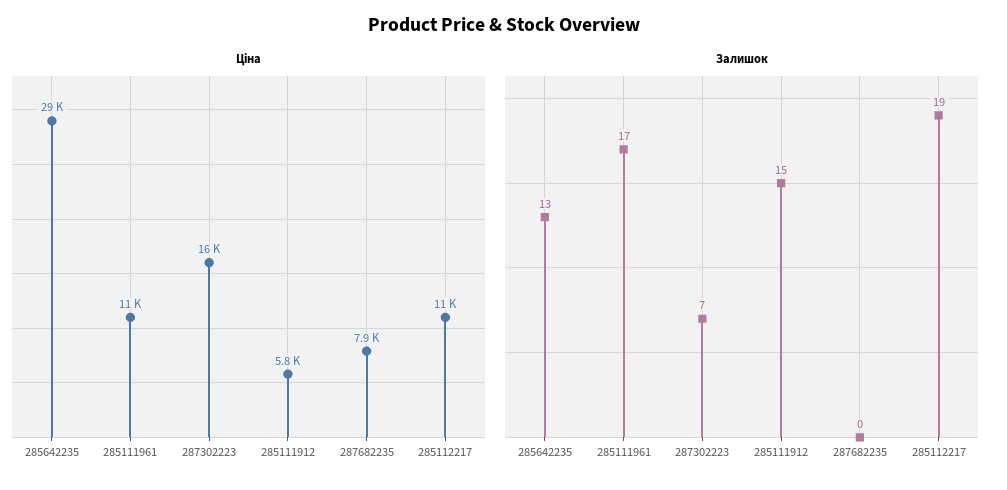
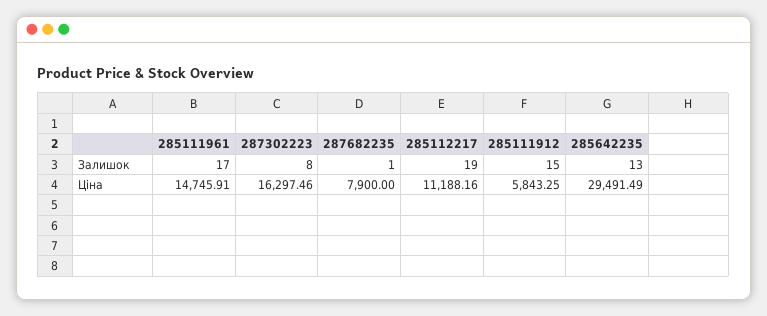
  {
    "Ціна": {
      "285642235": 29491.49,
-     "285111961": 11000,
+     "285111961": 14745.91,
      "287302223": 16297.46,
      "285111912": 5843.25,
      "287682235": 7900,
      "285112217": 11188.16
    },
    "Залишок": {
      "285642235": 13,
      "285111961": 17,
-     "287302223": 7,
+     "287302223": 8,
      "285111912": 15,
-     "287682235": 0,
+     "287682235": 1,
      "285112217": 19
    }
  }

